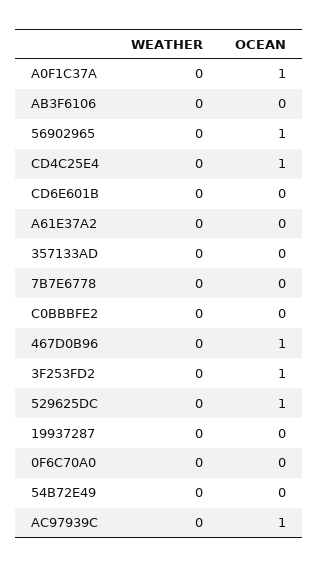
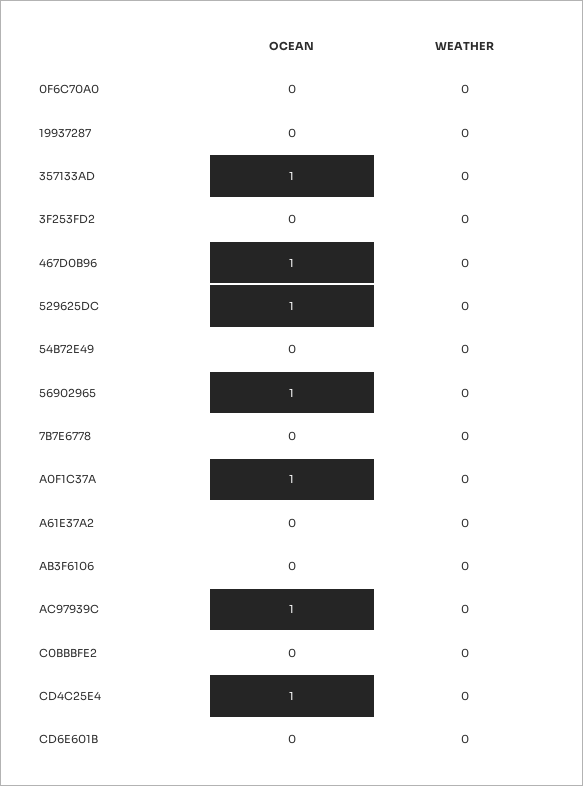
  {
    "WEATHER": {
      "A0F1C37A": 0,
      "AB3F6106": 0,
      "56902965": 0,
      "CD4C25E4": 0,
      "CD6E601B": 0,
      "A61E37A2": 0,
      "357133AD": 0,
      "7B7E6778": 0,
      "C0BBBFE2": 0,
      "467D0B96": 0,
      "3F253FD2": 0,
      "529625DC": 0,
      "19937287": 0,
      "0F6C70A0": 0,
      "54B72E49": 0,
      "AC97939C": 0
    },
    "OCEAN": {
      "A0F1C37A": 1,
      "AB3F6106": 0,
      "56902965": 1,
      "CD4C25E4": 1,
      "CD6E601B": 0,
      "A61E37A2": 0,
-     "357133AD": 0,
+     "357133AD": 1,
      "7B7E6778": 0,
      "C0BBBFE2": 0,
      "467D0B96": 1,
-     "3F253FD2": 1,
+     "3F253FD2": 0,
      "529625DC": 1,
      "19937287": 0,
      "0F6C70A0": 0,
      "54B72E49": 0,
      "AC97939C": 1
    }
  }

